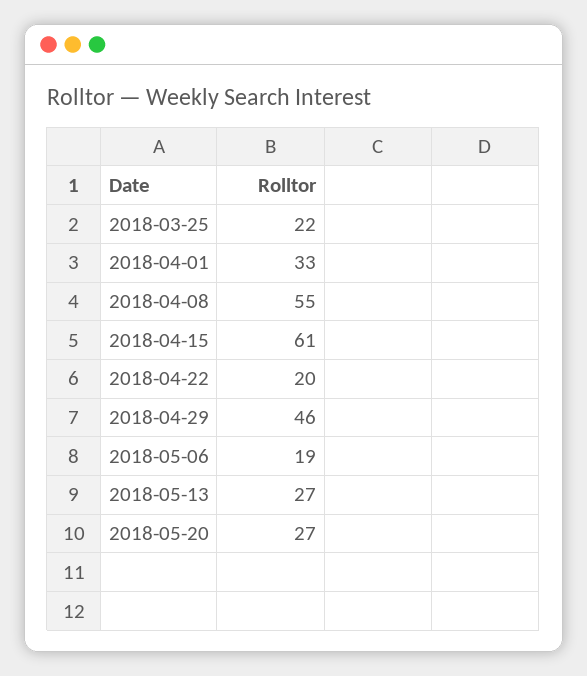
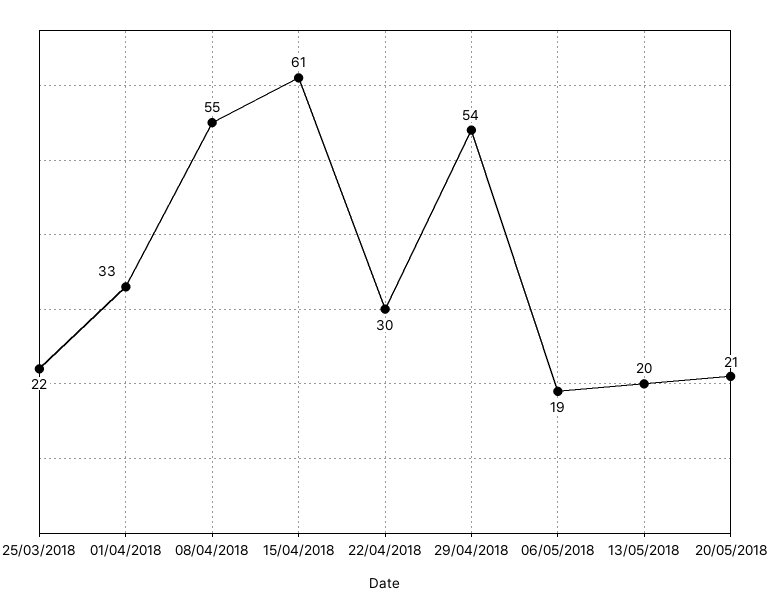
  {
    "2018-03-25": 22,
    "2018-04-01": 33,
    "2018-04-08": 55,
    "2018-04-15": 61,
-   "2018-04-22": 20,
+   "2018-04-22": 30,
-   "2018-04-29": 46,
+   "2018-04-29": 54,
    "2018-05-06": 19,
-   "2018-05-13": 27,
+   "2018-05-13": 20,
-   "2018-05-20": 27
+   "2018-05-20": 21
  }

